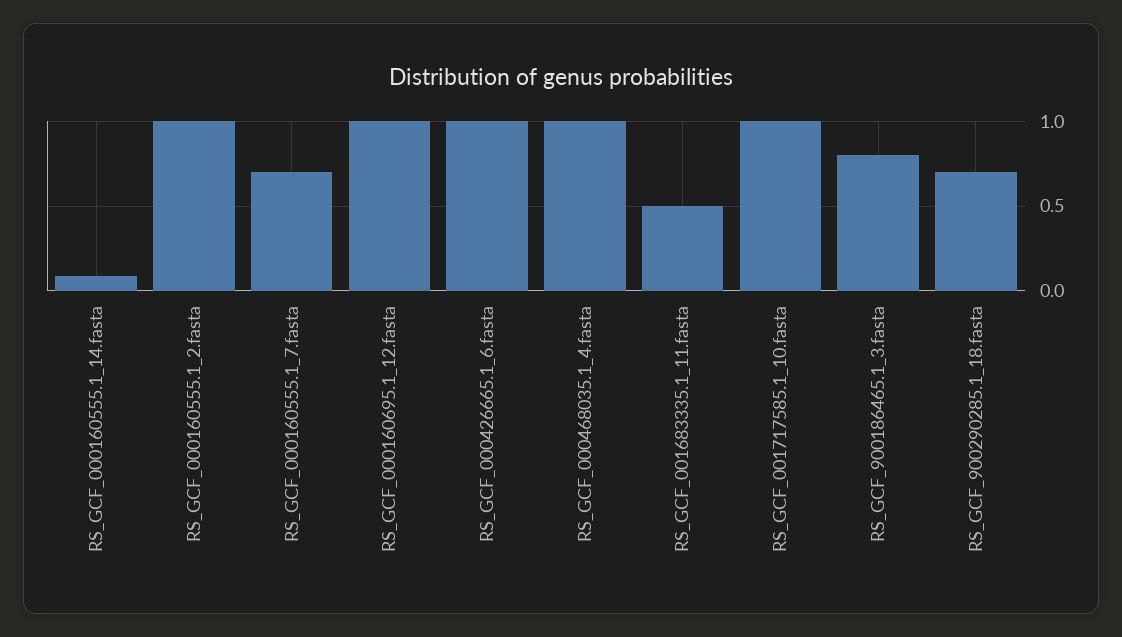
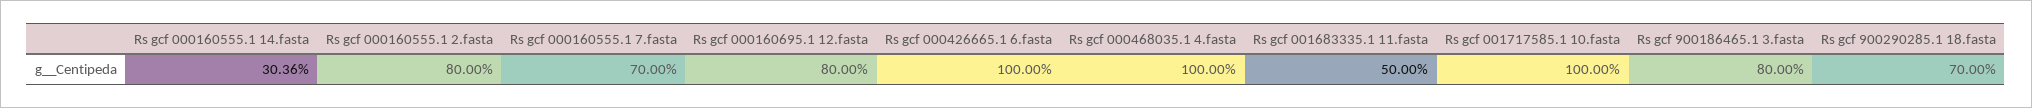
  {
-   "RS_GCF_000160555.1_14.fasta": 0.1,
+   "RS_GCF_000160555.1_14.fasta": 0.3036,
-   "RS_GCF_000160555.1_2.fasta": 1,
+   "RS_GCF_000160555.1_2.fasta": 0.8,
    "RS_GCF_000160555.1_7.fasta": 0.7,
-   "RS_GCF_000160695.1_12.fasta": 1,
+   "RS_GCF_000160695.1_12.fasta": 0.8,
    "RS_GCF_000426665.1_6.fasta": 1,
    "RS_GCF_000468035.1_4.fasta": 1,
    "RS_GCF_001683335.1_11.fasta": 0.5,
    "RS_GCF_001717585.1_10.fasta": 1,
    "RS_GCF_900186465.1_3.fasta": 0.8,
    "RS_GCF_900290285.1_18.fasta": 0.7
  }

